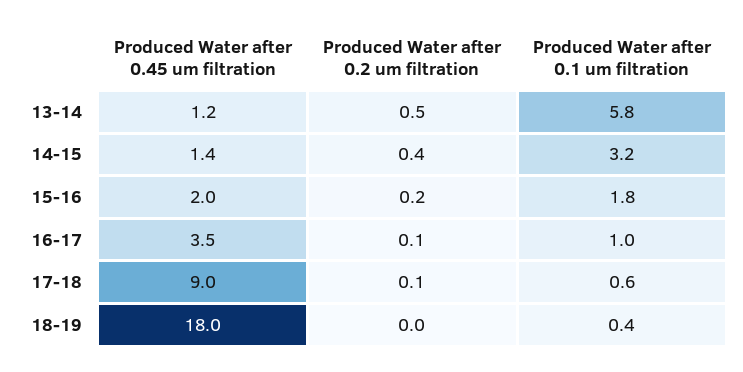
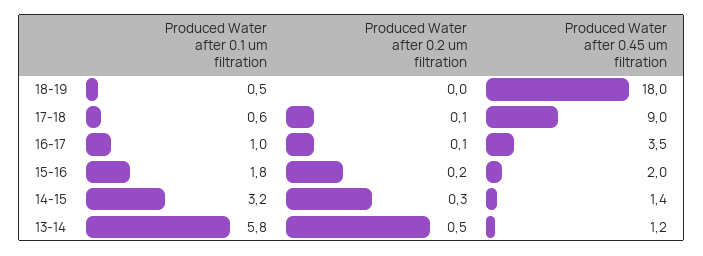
  {
    "Produced Water after 0.45 um filtration": {
      "13-14": 1.2,
      "14-15": 1.4,
      "15-16": 2,
      "16-17": 3.5,
      "17-18": 9,
      "18-19": 18
    },
    "Produced Water after 0.2 um filtration": {
      "13-14": 0.5,
-     "14-15": 0.4,
+     "14-15": 0.3,
      "15-16": 0.2,
      "16-17": 0.1,
      "17-18": 0.1,
      "18-19": 0
    },
    "Produced Water after 0.1 um filtration": {
      "13-14": 5.8,
      "14-15": 3.2,
      "15-16": 1.8,
      "16-17": 1,
      "17-18": 0.6,
-     "18-19": 0.4
+     "18-19": 0.5
    }
  }

